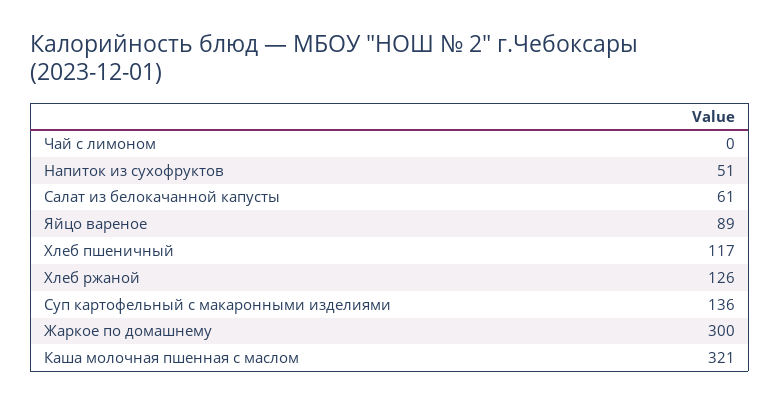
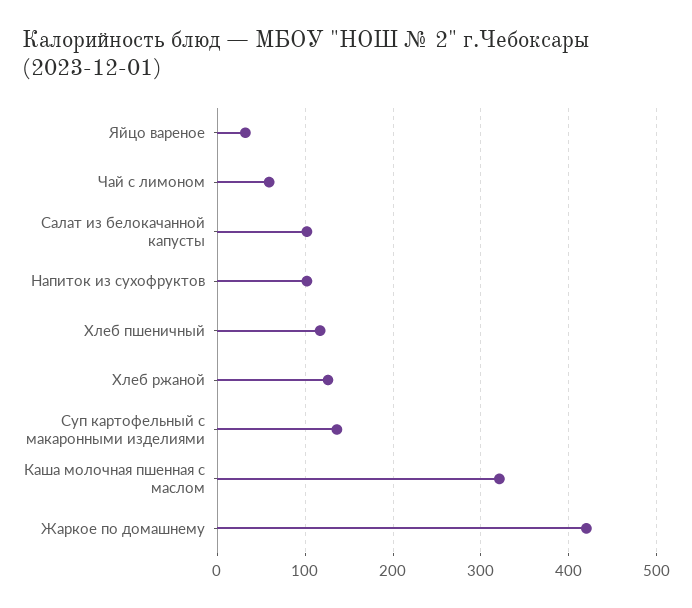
  {
-   "Чай с лимоном": 0,
+   "Чай с лимоном": 60,
-   "Напиток из сухофруктов": 51,
+   "Напиток из сухофруктов": 100,
-   "Салат из белокачанной капусты": 61,
+   "Салат из белокачанной капусты": 100,
-   "Яйцо вареное": 89,
+   "Яйцо вареное": 30,
    "Хлеб пшеничный": 117,
    "Хлеб ржаной": 126,
    "Суп картофельный с макаронными изделиями": 136,
-   "Жаркое по домашнему": 300,
+   "Жаркое по домашнему": 420,
    "Каша молочная пшенная с маслом": 321
  }

